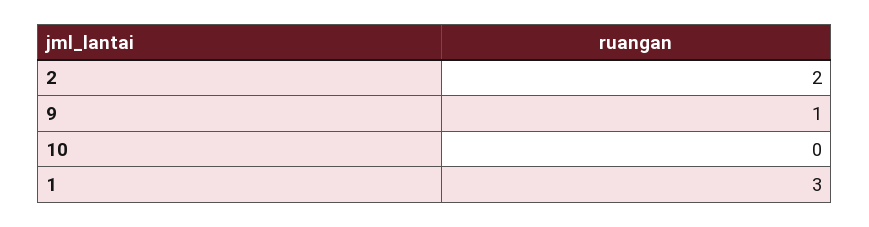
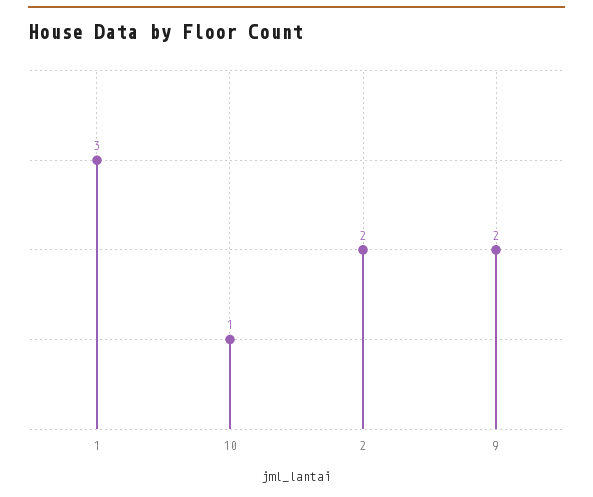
  {
    "2": 2,
-   "9": 1,
+   "9": 2,
-   "10": 0,
+   "10": 1,
    "1": 3
  }

